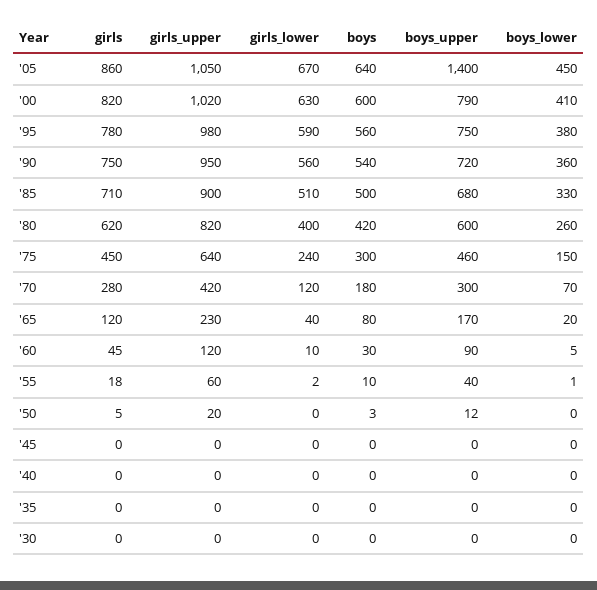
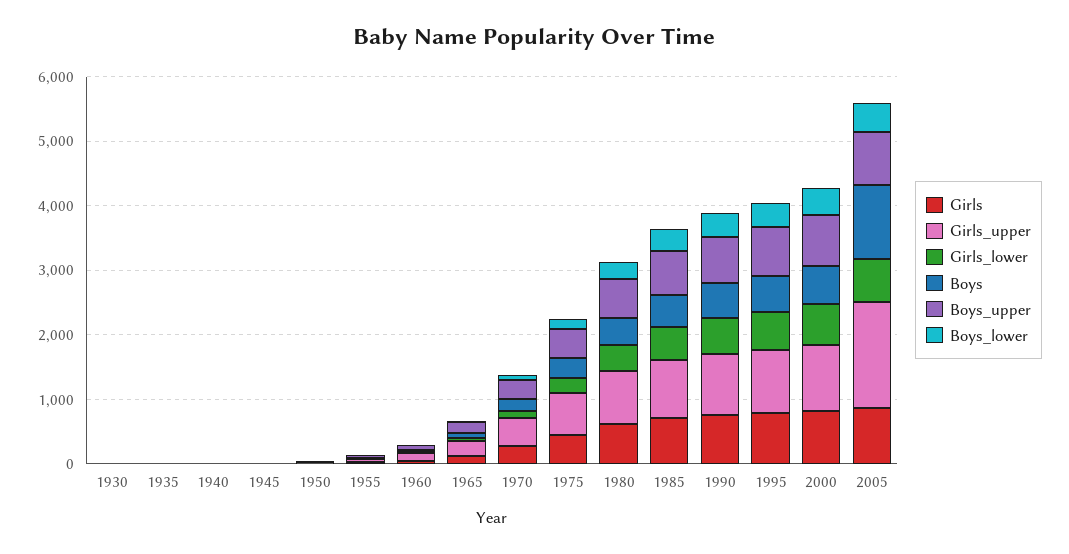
  {
    "girls": {
      "'05": 860,
      "'00": 820,
      "'95": 780,
      "'90": 750,
      "'85": 710,
      "'80": 620,
      "'75": 450,
      "'70": 280,
      "'65": 120,
      "'60": 45,
      "'55": 18,
      "'50": 5,
      "'45": 0,
      "'40": 0,
      "'35": 0,
      "'30": 0
    },
    "girls_upper": {
-     "'05": 1050,
+     "'05": 1600,
      "'00": 1020,
      "'95": 980,
      "'90": 950,
      "'85": 900,
      "'80": 820,
      "'75": 640,
      "'70": 420,
      "'65": 230,
      "'60": 120,
      "'55": 60,
      "'50": 20,
      "'45": 0,
      "'40": 0,
      "'35": 0,
      "'30": 0
    },
    "girls_lower": {
      "'05": 670,
      "'00": 630,
      "'95": 590,
      "'90": 560,
      "'85": 510,
      "'80": 400,
      "'75": 240,
      "'70": 120,
      "'65": 40,
      "'60": 10,
      "'55": 2,
      "'50": 0,
      "'45": 0,
      "'40": 0,
      "'35": 0,
      "'30": 0
    },
    "boys": {
-     "'05": 640,
+     "'05": 1200,
      "'00": 600,
      "'95": 560,
      "'90": 540,
      "'85": 500,
      "'80": 420,
      "'75": 300,
      "'70": 180,
      "'65": 80,
      "'60": 30,
      "'55": 10,
      "'50": 3,
      "'45": 0,
      "'40": 0,
      "'35": 0,
      "'30": 0
    },
    "boys_upper": {
-     "'05": 1400,
+     "'05": 800,
      "'00": 790,
      "'95": 750,
      "'90": 720,
      "'85": 680,
      "'80": 600,
      "'75": 460,
      "'70": 300,
      "'65": 170,
      "'60": 90,
      "'55": 40,
      "'50": 12,
      "'45": 0,
      "'40": 0,
      "'35": 0,
      "'30": 0
    },
    "boys_lower": {
      "'05": 450,
      "'00": 410,
      "'95": 380,
      "'90": 360,
      "'85": 330,
      "'80": 260,
      "'75": 150,
      "'70": 70,
      "'65": 20,
      "'60": 5,
      "'55": 1,
      "'50": 0,
      "'45": 0,
      "'40": 0,
      "'35": 0,
      "'30": 0
    }
  }

